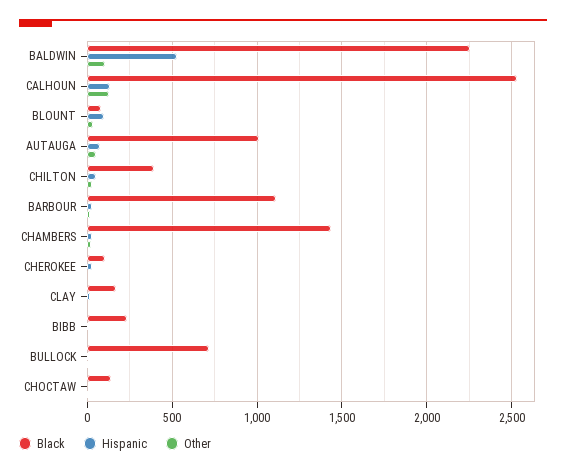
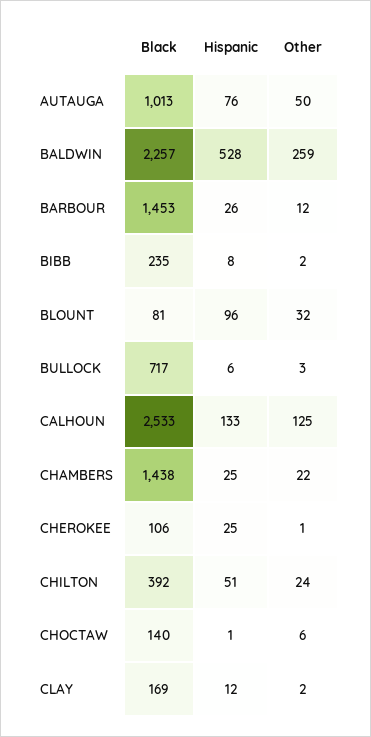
  {
    "Black": {
      "BALDWIN": 2257,
      "CALHOUN": 2533,
      "BLOUNT": 81,
      "AUTAUGA": 1013,
      "CHILTON": 392,
-     "BARBOUR": 1100,
+     "BARBOUR": 1453,
      "CHAMBERS": 1438,
      "CHEROKEE": 106,
      "CLAY": 169,
      "BIBB": 235,
      "BULLOCK": 717,
      "CHOCTAW": 140
    },
    "Hispanic": {
      "BALDWIN": 528,
      "CALHOUN": 133,
      "BLOUNT": 96,
      "AUTAUGA": 76,
      "CHILTON": 51,
      "BARBOUR": 26,
      "CHAMBERS": 25,
      "CHEROKEE": 25,
      "CLAY": 12,
      "BIBB": 8,
      "BULLOCK": 6,
      "CHOCTAW": 1
    },
    "Other": {
-     "BALDWIN": 100,
+     "BALDWIN": 259,
      "CALHOUN": 125,
      "BLOUNT": 32,
      "AUTAUGA": 50,
      "CHILTON": 24,
      "BARBOUR": 12,
      "CHAMBERS": 22,
      "CHEROKEE": 1,
      "CLAY": 2,
      "BIBB": 2,
      "BULLOCK": 3,
      "CHOCTAW": 6
    }
  }

